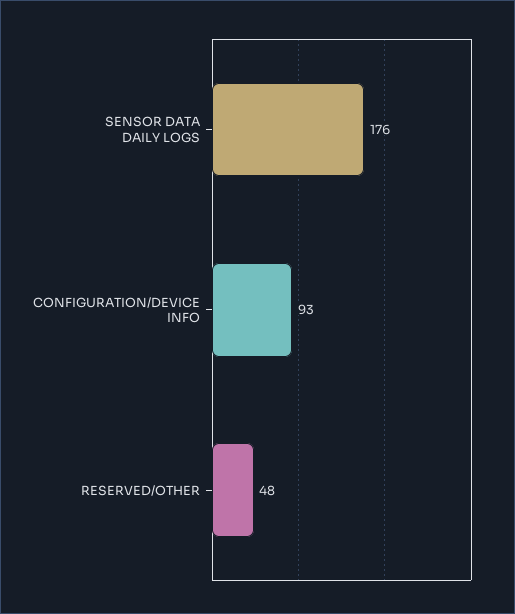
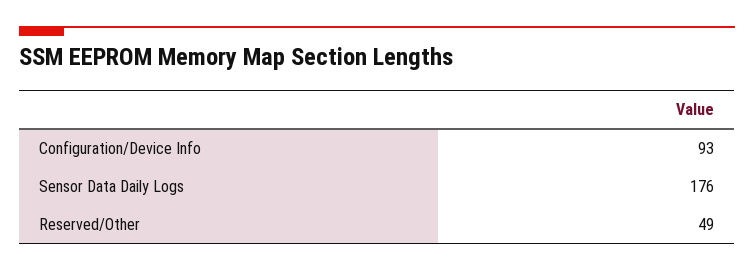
  {
    "SENSOR DATA DAILY LOGS": 176,
    "CONFIGURATION/DEVICE INFO": 93,
-   "RESERVED/OTHER": 48
+   "RESERVED/OTHER": 49
  }

